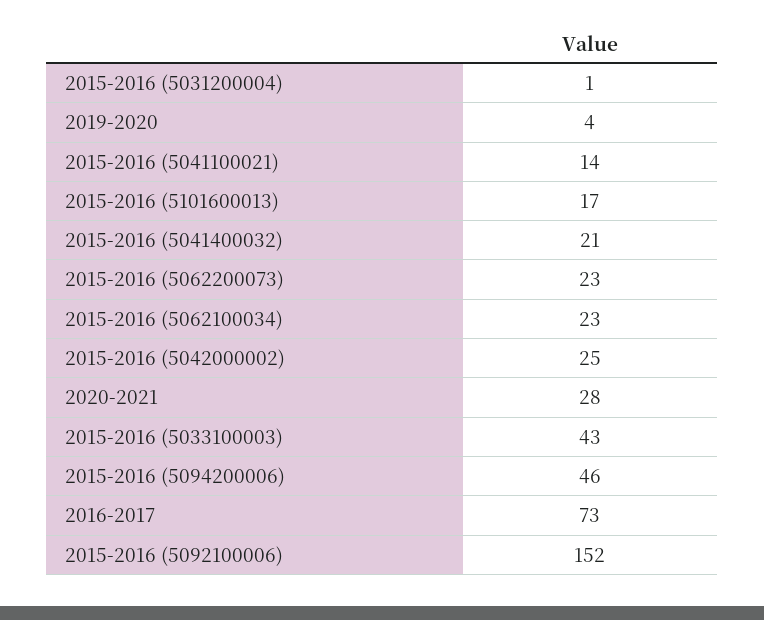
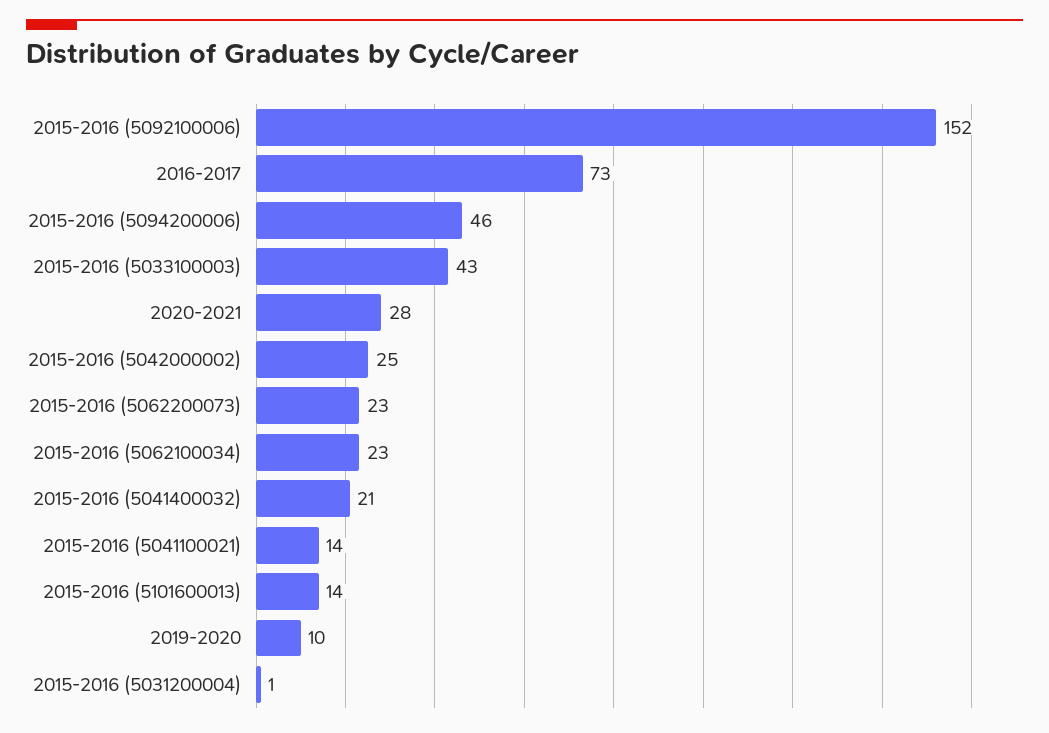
  {
    "2015-2016 (5031200004)": 1,
-   "2019-2020": 4,
+   "2019-2020": 10,
    "2015-2016 (5041100021)": 14,
-   "2015-2016 (5101600013)": 17,
+   "2015-2016 (5101600013)": 14,
    "2015-2016 (5041400032)": 21,
    "2015-2016 (5062200073)": 23,
    "2015-2016 (5062100034)": 23,
    "2015-2016 (5042000002)": 25,
    "2020-2021": 28,
    "2015-2016 (5033100003)": 43,
    "2015-2016 (5094200006)": 46,
    "2016-2017": 73,
    "2015-2016 (5092100006)": 152
  }

